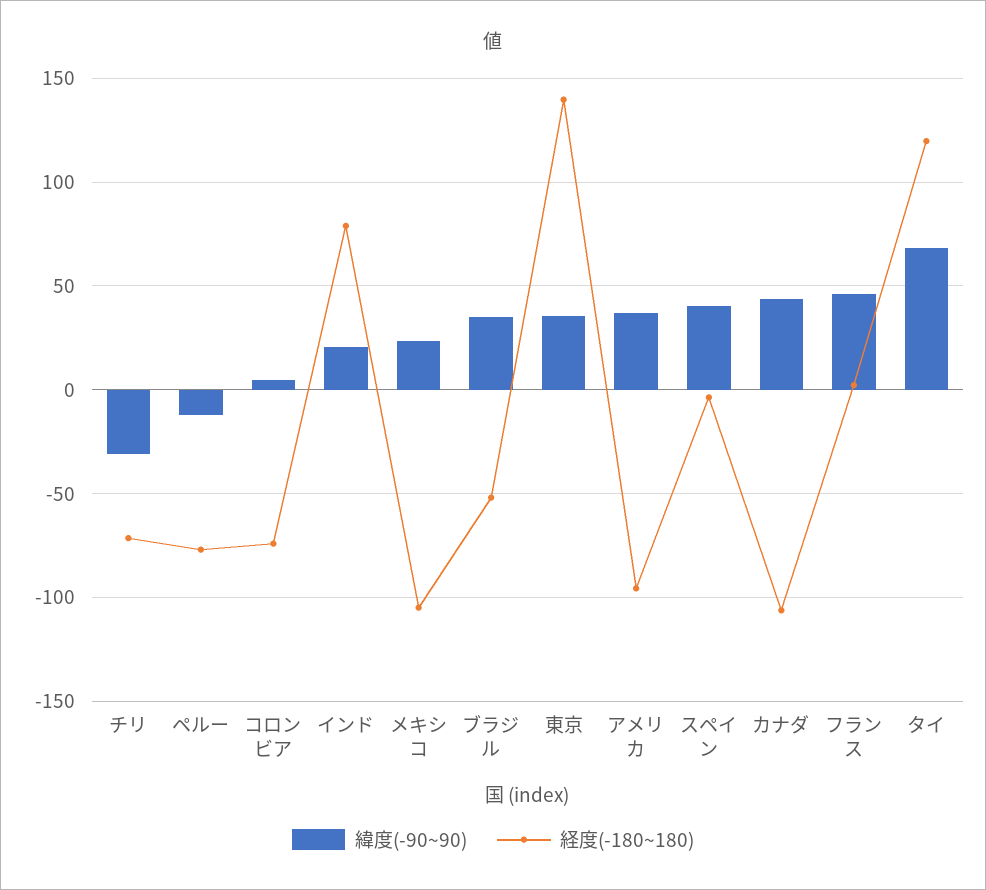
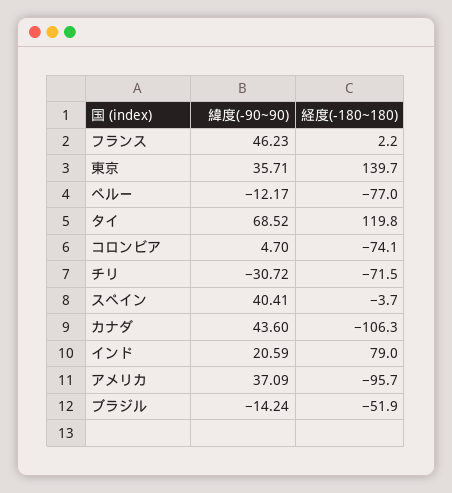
  {
    "緯度(-90~90)": {
      "チリ": -30.72,
      "ペルー": -12.17,
      "コロンビア": 4.7,
      "インド": 20.59,
-     "メキシコ": 25,
-     "ブラジル": 35,
+     "ブラジル": -14.24,
      "東京": 35.71,
      "アメリカ": 37.09,
      "スペイン": 40.41,
      "カナダ": 43.6,
      "フランス": 46.23,
      "タイ": 68.52
    },
    "経度(-180~180)": {
      "チリ": -71.5,
      "ペルー": -77,
      "コロンビア": -74.1,
      "インド": 79,
-     "メキシコ": -105,
      "ブラジル": -51.9,
      "東京": 139.7,
      "アメリカ": -95.7,
      "スペイン": -3.7,
      "カナダ": -106.3,
      "フランス": 2.2,
      "タイ": 119.8
    }
  }

